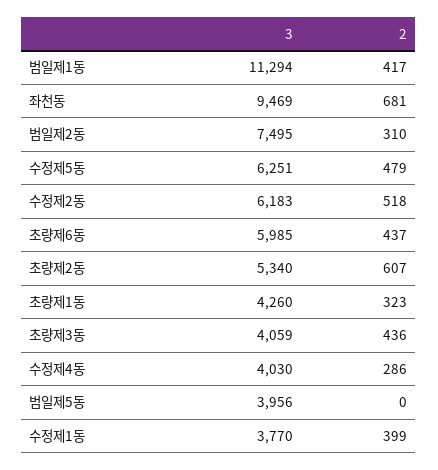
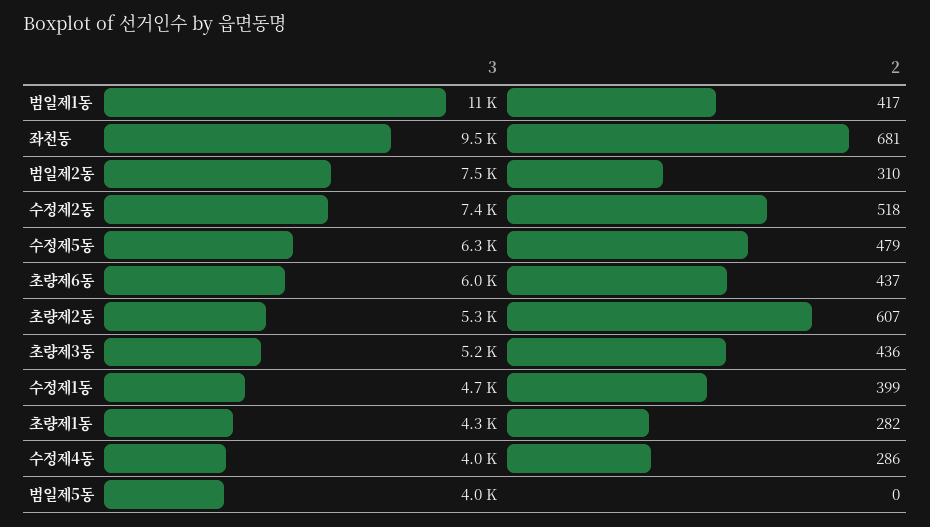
  {
    "3": {
      "범일제1동": 11294,
      "좌천동": 9469,
      "범일제2동": 7495,
      "수정제5동": 6251,
-     "수정제2동": 6183,
+     "수정제2동": 7400,
      "초량제6동": 5985,
      "초량제2동": 5340,
      "초량제1동": 4260,
-     "초량제3동": 4059,
+     "초량제3동": 5200,
      "수정제4동": 4030,
      "범일제5동": 3956,
-     "수정제1동": 3770
+     "수정제1동": 4700
    },
    "2": {
      "범일제1동": 417,
      "좌천동": 681,
      "범일제2동": 310,
      "수정제5동": 479,
      "수정제2동": 518,
      "초량제6동": 437,
      "초량제2동": 607,
-     "초량제1동": 323,
+     "초량제1동": 282,
      "초량제3동": 436,
      "수정제4동": 286,
      "범일제5동": 0,
      "수정제1동": 399
    }
  }

